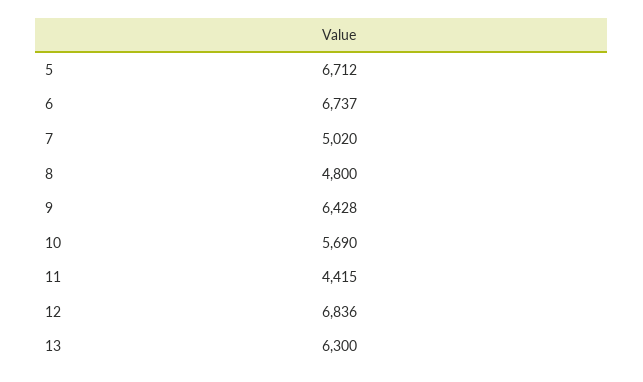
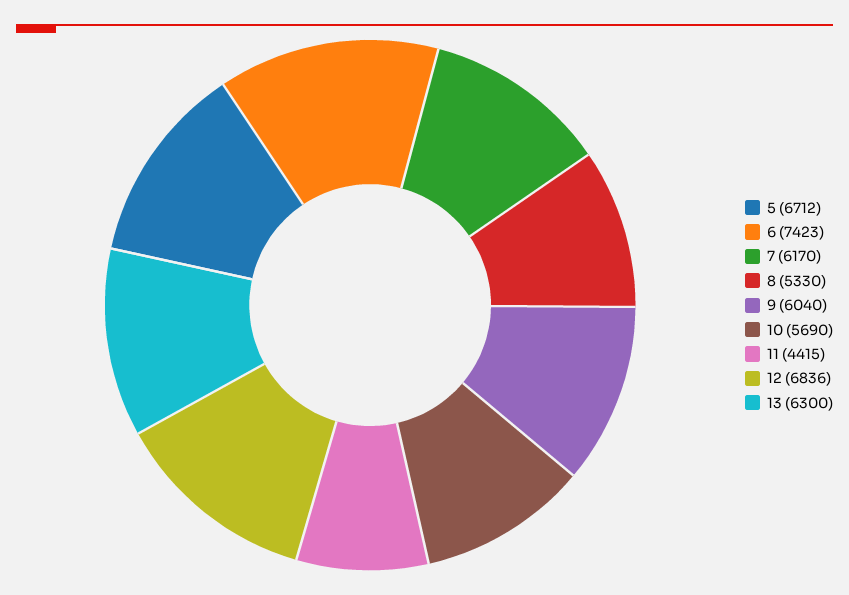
  {
    "5": 6712,
-   "6": 6737,
+   "6": 7423,
-   "7": 5020,
+   "7": 6170,
-   "8": 4800,
+   "8": 5330,
-   "9": 6428,
+   "9": 6040,
    "10": 5690,
    "11": 4415,
    "12": 6836,
    "13": 6300
  }

